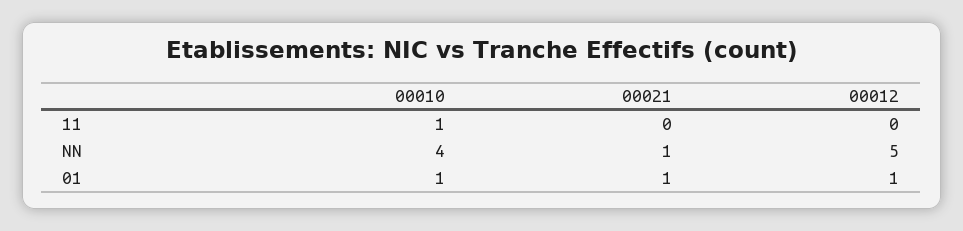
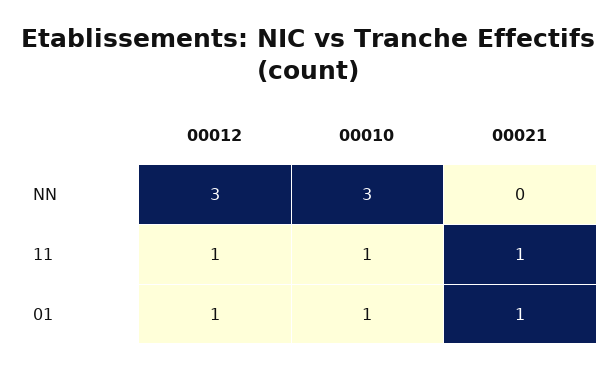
  {
    "00010": {
      "11": 1,
-     "NN": 4,
+     "NN": 3,
      "01": 1
    },
    "00021": {
-     "11": 0,
+     "11": 1,
-     "NN": 1,
+     "NN": 0,
      "01": 1
    },
    "00012": {
-     "11": 0,
+     "11": 1,
-     "NN": 5,
+     "NN": 3,
      "01": 1
    }
  }

